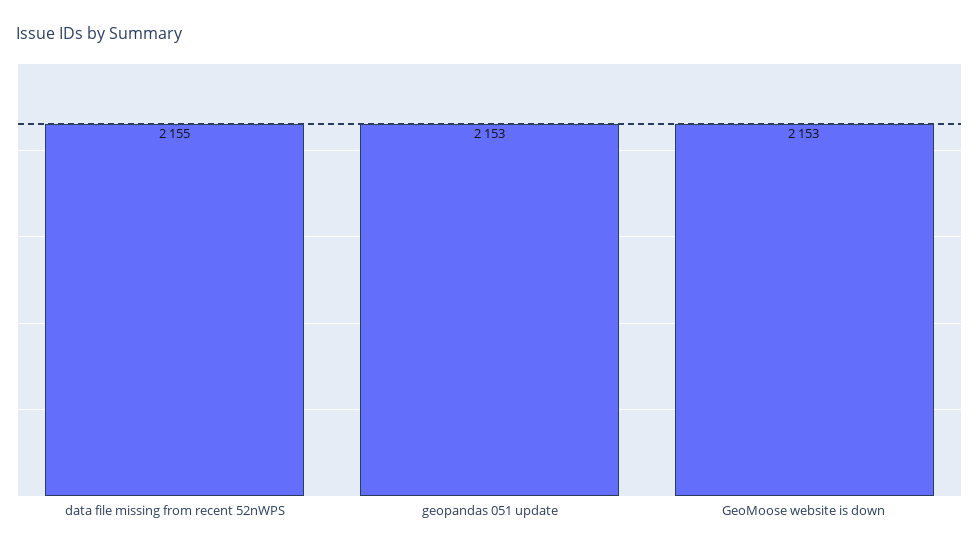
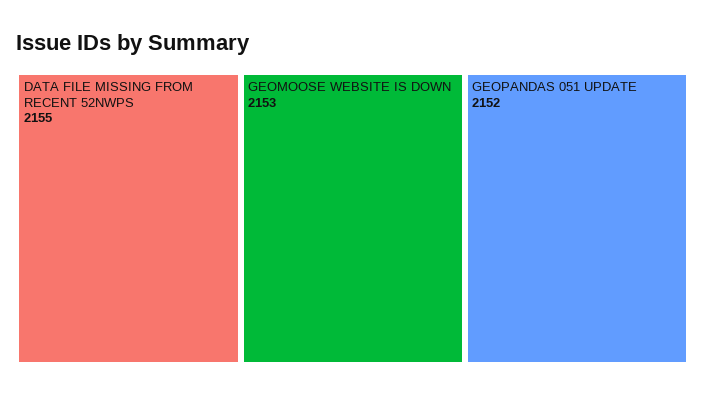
  {
    "data file missing from recent 52nWPS": 2155,
-   "geopandas 051 update": 2153,
+   "geopandas 051 update": 2152,
    "GeoMoose website is down": 2153
  }

